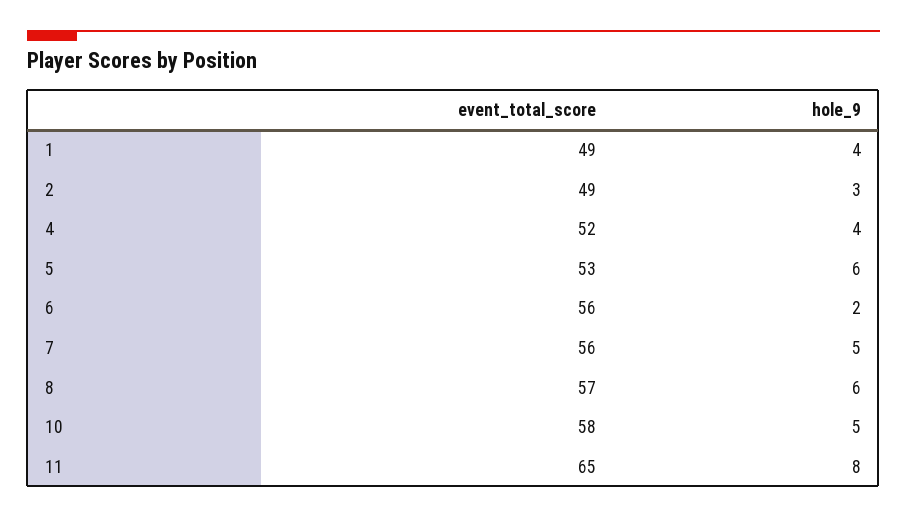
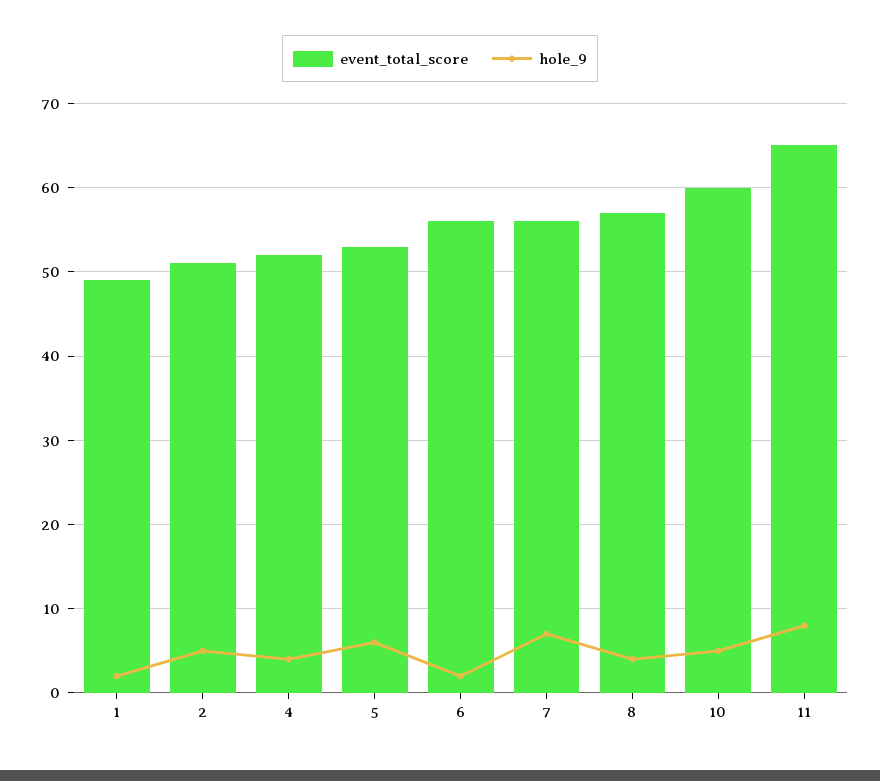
  {
    "event_total_score": {
      "1": 49,
-     "2": 49,
+     "2": 51,
      "4": 52,
      "5": 53,
      "6": 56,
      "7": 56,
      "8": 57,
-     "10": 58,
+     "10": 60,
      "11": 65
    },
    "hole_9": {
-     "1": 4,
+     "1": 2,
-     "2": 3,
+     "2": 5,
      "4": 4,
      "5": 6,
      "6": 2,
-     "7": 5,
+     "7": 7,
-     "8": 6,
+     "8": 4,
      "10": 5,
      "11": 8
    }
  }

